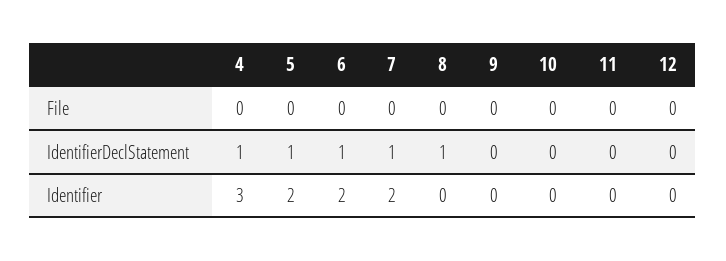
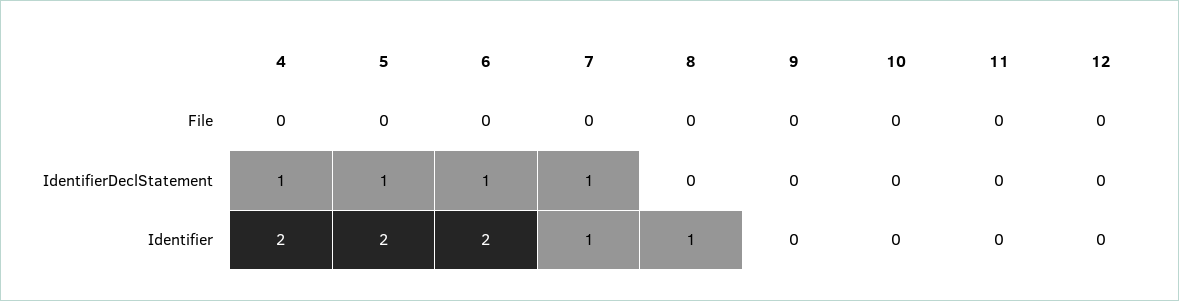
  {
    "4": {
      "File": 0,
      "IdentifierDeclStatement": 1,
-     "Identifier": 3
+     "Identifier": 2
    },
    "5": {
      "File": 0,
      "IdentifierDeclStatement": 1,
      "Identifier": 2
    },
    "6": {
      "File": 0,
      "IdentifierDeclStatement": 1,
      "Identifier": 2
    },
    "7": {
      "File": 0,
      "IdentifierDeclStatement": 1,
-     "Identifier": 2
+     "Identifier": 1
    },
    "8": {
      "File": 0,
-     "IdentifierDeclStatement": 1,
+     "IdentifierDeclStatement": 0,
-     "Identifier": 0
+     "Identifier": 1
    },
    "9": {
      "File": 0,
      "IdentifierDeclStatement": 0,
      "Identifier": 0
    },
    "10": {
      "File": 0,
      "IdentifierDeclStatement": 0,
      "Identifier": 0
    },
    "11": {
      "File": 0,
      "IdentifierDeclStatement": 0,
      "Identifier": 0
    },
    "12": {
      "File": 0,
      "IdentifierDeclStatement": 0,
      "Identifier": 0
    }
  }

